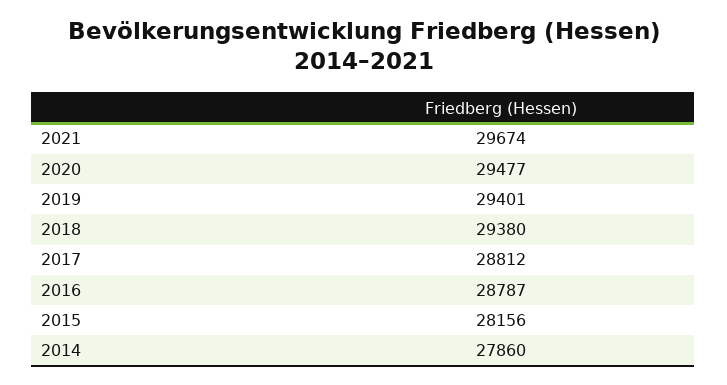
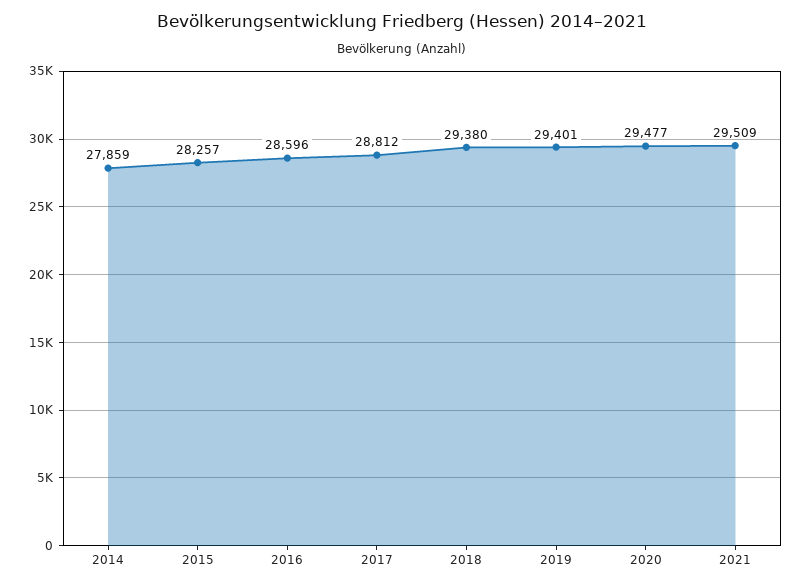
  {
-   "2021": 29674,
+   "2021": 29509,
    "2020": 29477,
    "2019": 29401,
    "2018": 29380,
    "2017": 28812,
-   "2016": 28787,
+   "2016": 28596,
-   "2015": 28156,
+   "2015": 28257,
-   "2014": 27860
+   "2014": 27859
  }

